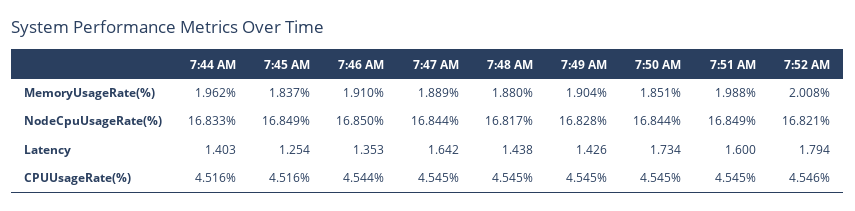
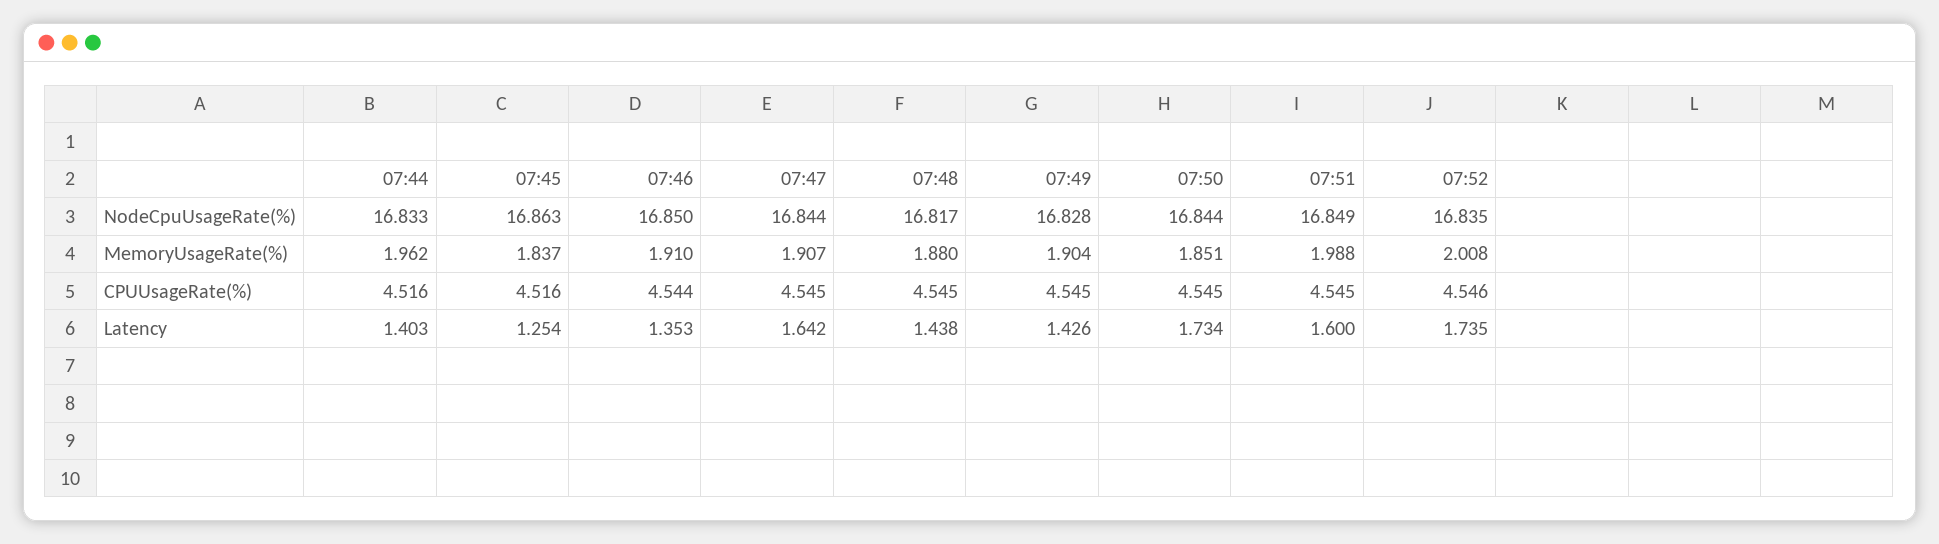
  {
    "7:44 AM": {
      "MemoryUsageRate(%)": 1.962,
      "NodeCpuUsageRate(%)": 16.833,
      "Latency": 1.403,
      "CPUUsageRate(%)": 4.516
    },
    "7:45 AM": {
      "MemoryUsageRate(%)": 1.837,
-     "NodeCpuUsageRate(%)": 16.849,
+     "NodeCpuUsageRate(%)": 16.863,
      "Latency": 1.254,
      "CPUUsageRate(%)": 4.516
    },
    "7:46 AM": {
      "MemoryUsageRate(%)": 1.91,
      "NodeCpuUsageRate(%)": 16.85,
      "Latency": 1.353,
      "CPUUsageRate(%)": 4.544
    },
    "7:47 AM": {
-     "MemoryUsageRate(%)": 1.889,
+     "MemoryUsageRate(%)": 1.907,
      "NodeCpuUsageRate(%)": 16.844,
      "Latency": 1.642,
      "CPUUsageRate(%)": 4.545
    },
    "7:48 AM": {
      "MemoryUsageRate(%)": 1.88,
      "NodeCpuUsageRate(%)": 16.817,
      "Latency": 1.438,
      "CPUUsageRate(%)": 4.545
    },
    "7:49 AM": {
      "MemoryUsageRate(%)": 1.904,
      "NodeCpuUsageRate(%)": 16.828,
      "Latency": 1.426,
      "CPUUsageRate(%)": 4.545
    },
    "7:50 AM": {
      "MemoryUsageRate(%)": 1.851,
      "NodeCpuUsageRate(%)": 16.844,
      "Latency": 1.734,
      "CPUUsageRate(%)": 4.545
    },
    "7:51 AM": {
      "MemoryUsageRate(%)": 1.988,
      "NodeCpuUsageRate(%)": 16.849,
      "Latency": 1.6,
      "CPUUsageRate(%)": 4.545
    },
    "7:52 AM": {
      "MemoryUsageRate(%)": 2.008,
-     "NodeCpuUsageRate(%)": 16.821,
+     "NodeCpuUsageRate(%)": 16.835,
-     "Latency": 1.794,
+     "Latency": 1.735,
      "CPUUsageRate(%)": 4.546
    }
  }

